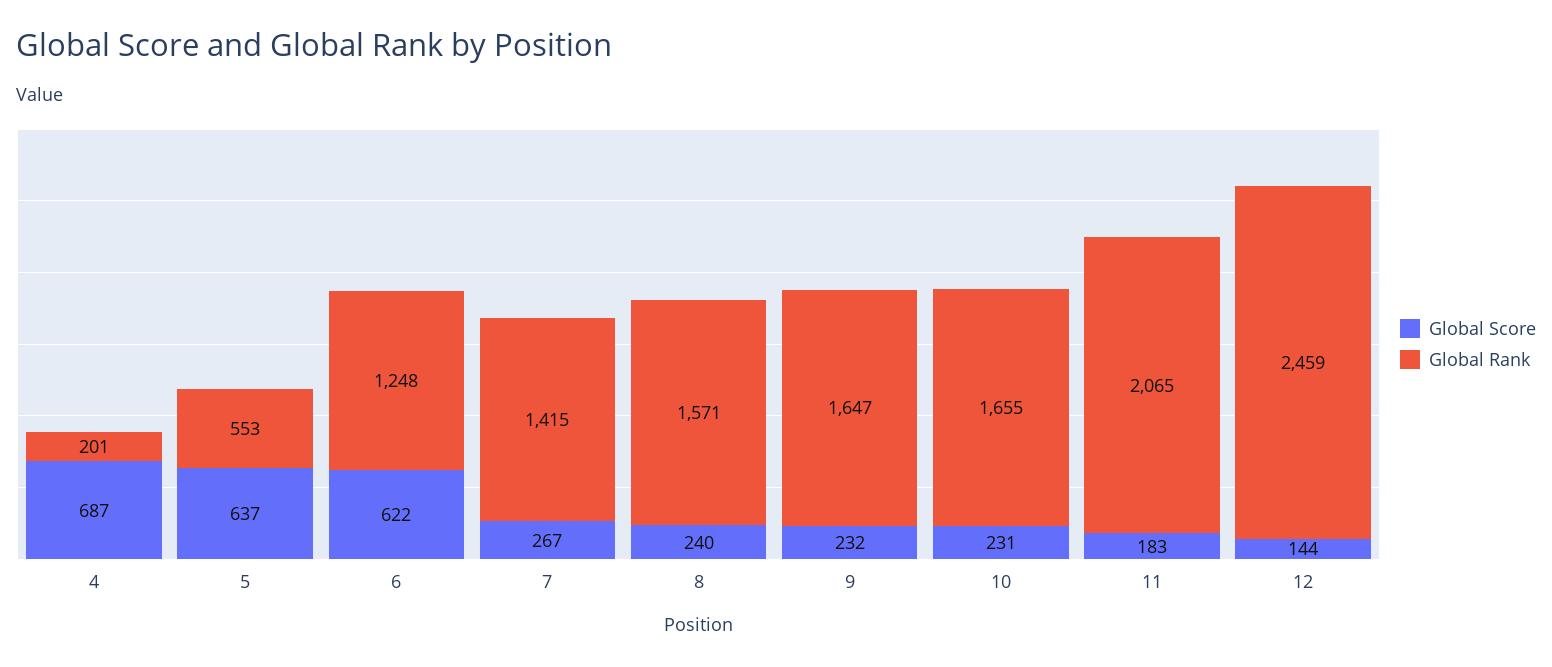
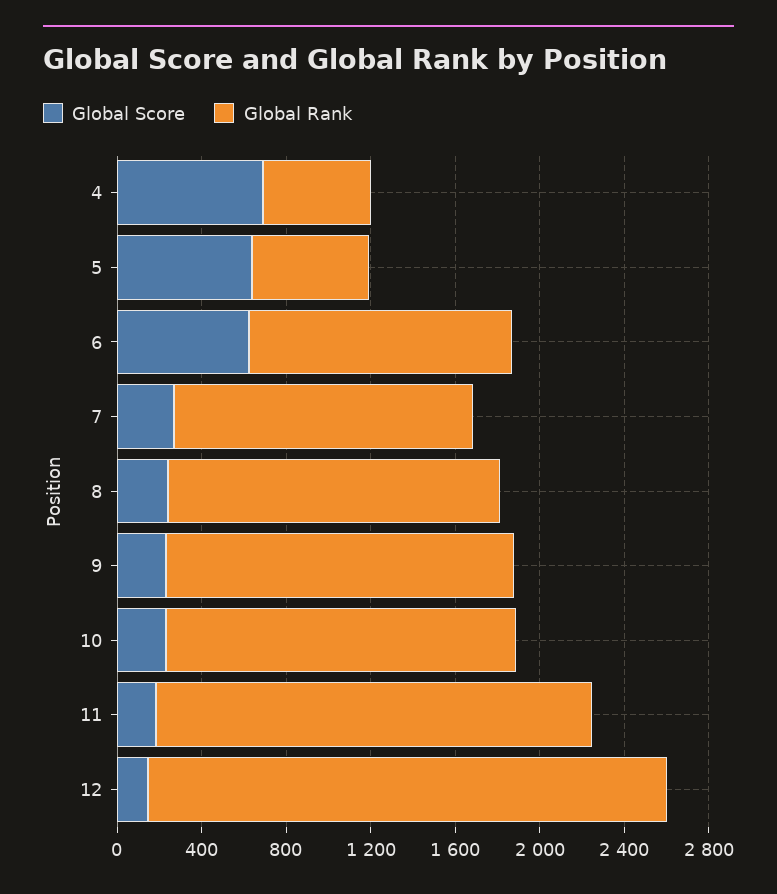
  {
    "Global Score": {
      "4": 687,
      "5": 637,
      "6": 622,
      "7": 267,
      "8": 240,
      "9": 232,
      "10": 231,
      "11": 183,
      "12": 144
    },
    "Global Rank": {
-     "4": 201,
+     "4": 500,
      "5": 553,
      "6": 1248,
      "7": 1415,
      "8": 1571,
      "9": 1647,
      "10": 1655,
      "11": 2065,
      "12": 2459
    }
  }

